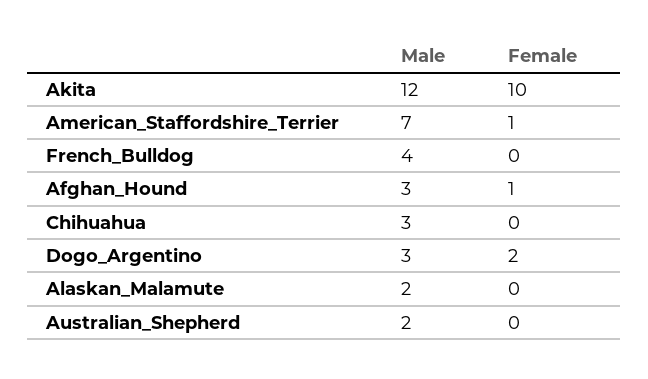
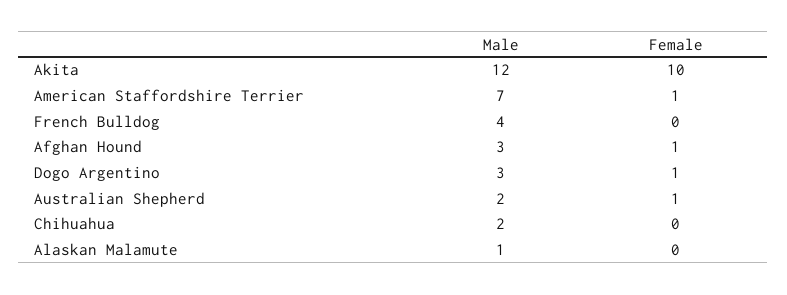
  {
    "Male": {
      "Akita": 12,
      "American_Staffordshire_Terrier": 7,
      "French_Bulldog": 4,
      "Afghan_Hound": 3,
-     "Chihuahua": 3,
+     "Chihuahua": 2,
      "Dogo_Argentino": 3,
-     "Alaskan_Malamute": 2,
+     "Alaskan_Malamute": 1,
      "Australian_Shepherd": 2
    },
    "Female": {
      "Akita": 10,
      "American_Staffordshire_Terrier": 1,
      "French_Bulldog": 0,
      "Afghan_Hound": 1,
      "Chihuahua": 0,
-     "Dogo_Argentino": 2,
+     "Dogo_Argentino": 1,
      "Alaskan_Malamute": 0,
-     "Australian_Shepherd": 0
+     "Australian_Shepherd": 1
    }
  }

